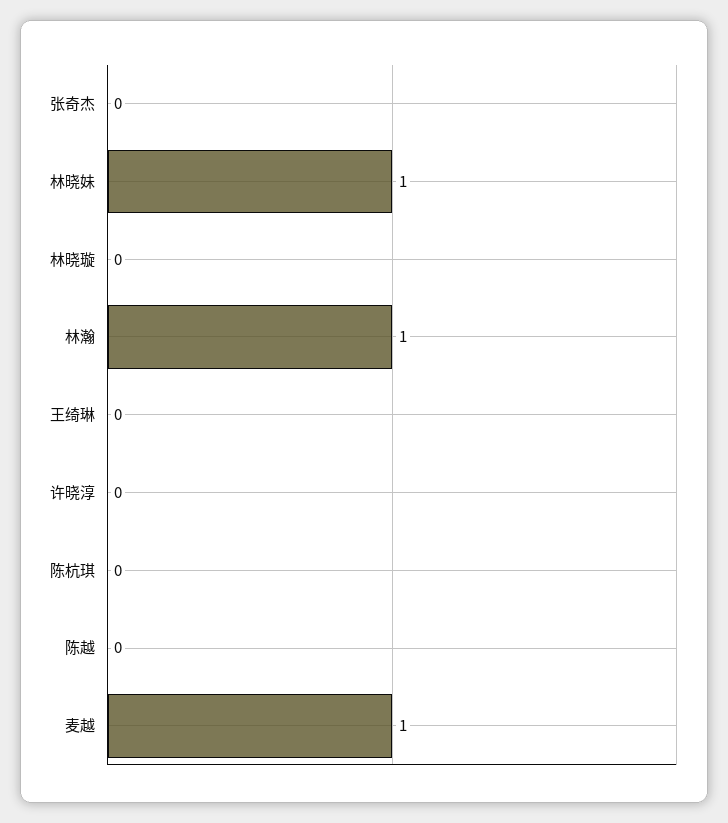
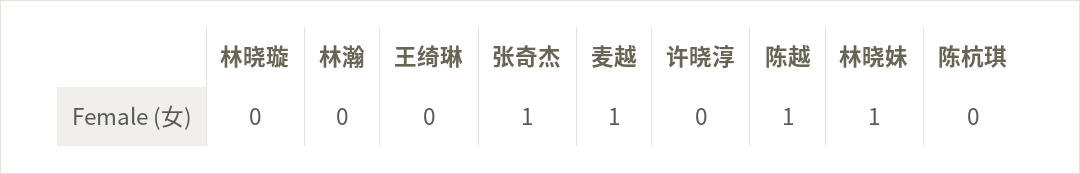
  {
-   "张奇杰": 0,
+   "张奇杰": 1,
    "林晓妹": 1,
    "林晓璇": 0,
-   "林瀚": 1,
+   "林瀚": 0,
    "王绮琳": 0,
    "许晓淳": 0,
    "陈杭琪": 0,
-   "陈越": 0,
+   "陈越": 1,
    "麦越": 1
  }

